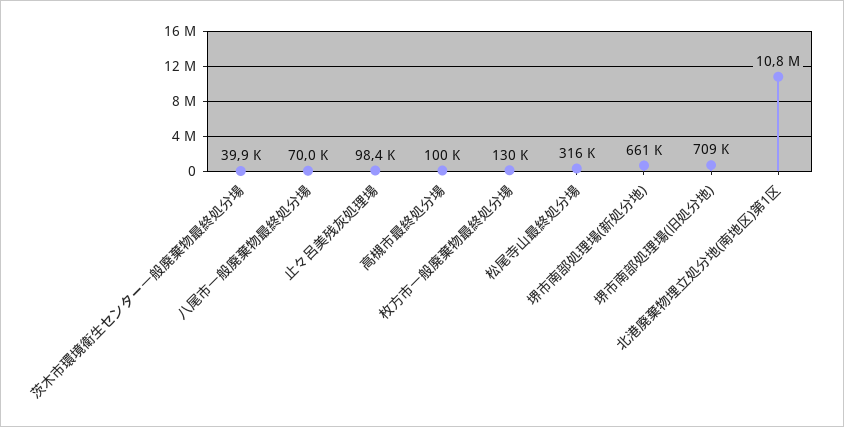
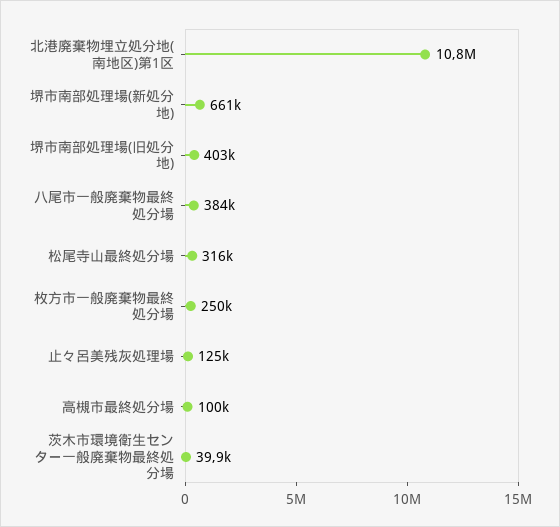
  {
    "茨木市環境衛生センター一般廃棄物最終処分場": 39900,
-   "八尾市一般廃棄物最終処分場": 70000,
+   "八尾市一般廃棄物最終処分場": 384000,
-   "止々呂美残灰処理場": 98400,
+   "止々呂美残灰処理場": 125000,
    "高槻市最終処分場": 100000,
-   "枚方市一般廃棄物最終処分場": 130000,
+   "枚方市一般廃棄物最終処分場": 250000,
    "松尾寺山最終処分場": 316000,
    "堺市南部処理場(新処分地)": 661000,
-   "堺市南部処理場(旧処分地)": 709000,
+   "堺市南部処理場(旧処分地)": 403000,
    "北港廃棄物埋立処分地(南地区)第1区": 10800000
  }

